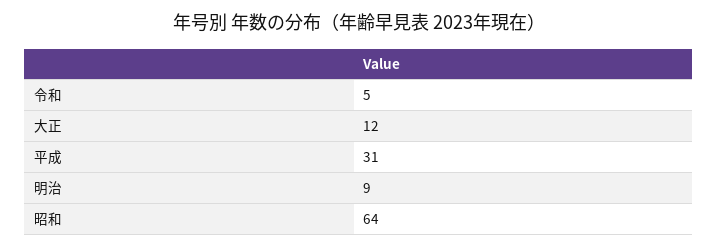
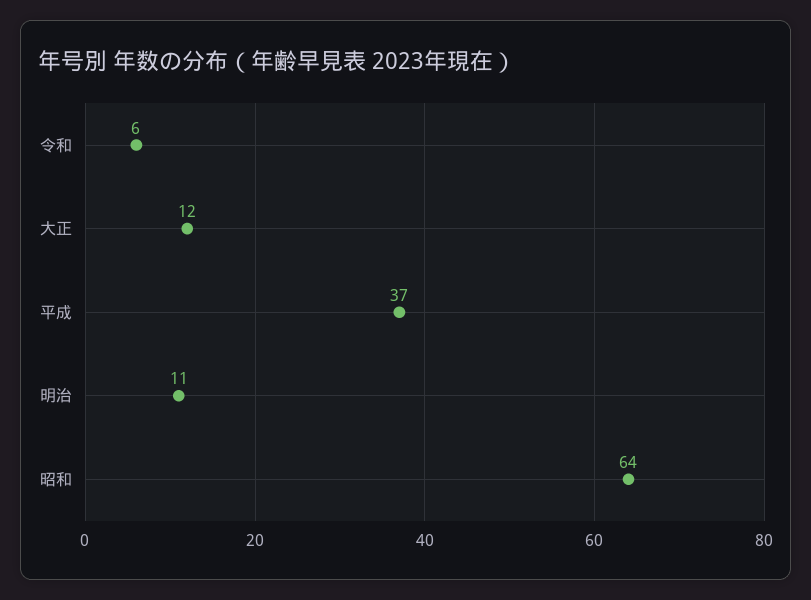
  {
-   "令和": 5,
+   "令和": 6,
    "大正": 12,
-   "平成": 31,
+   "平成": 37,
-   "明治": 9,
+   "明治": 11,
    "昭和": 64
  }

